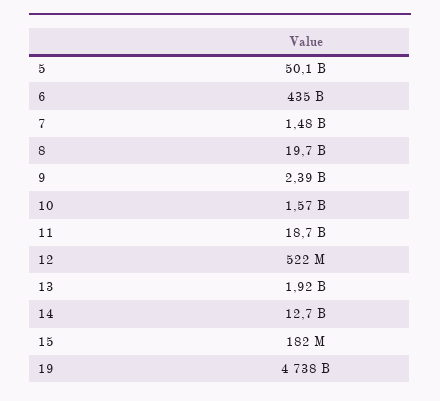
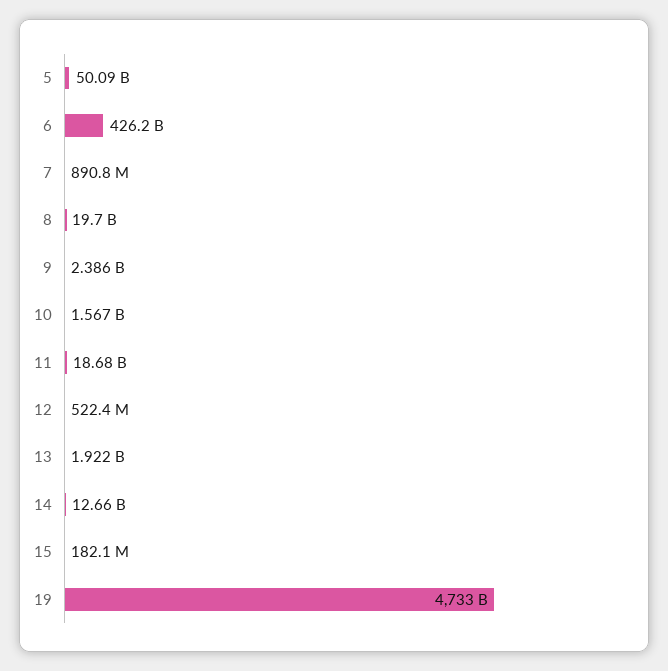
  {
    "5": 50090000000,
-   "6": 435000000000,
+   "6": 426200000000,
-   "7": 1480000000,
+   "7": 890800000,
    "8": 19700000000,
    "9": 2386000000,
    "10": 1567000000,
    "11": 18680000000,
    "12": 522400000,
    "13": 1922000000,
    "14": 12660000000,
    "15": 182100000,
-   "19": 4738000000000
+   "19": 4733000000000
  }

